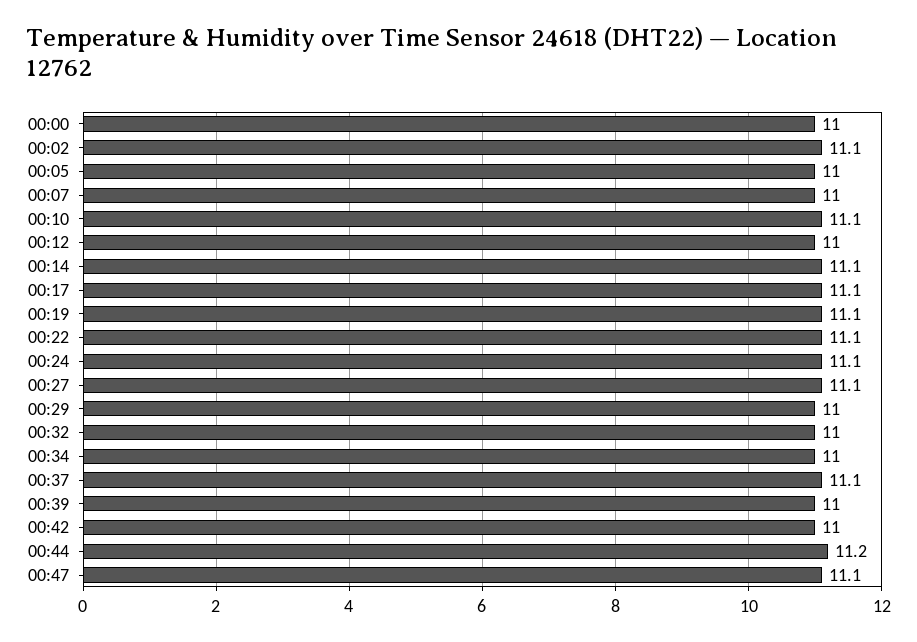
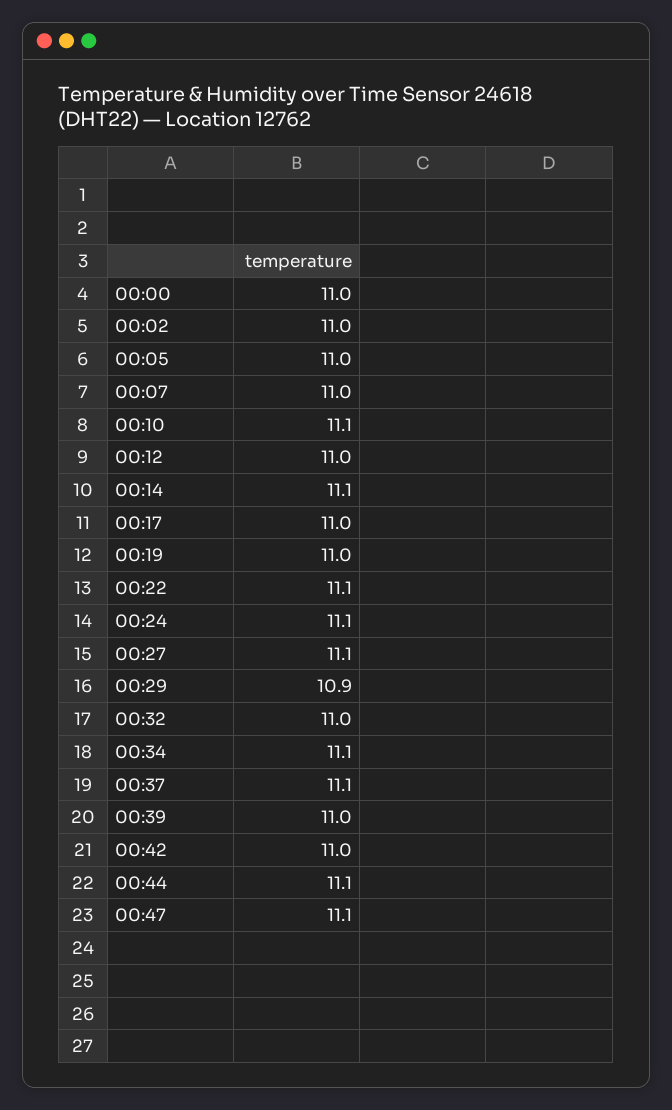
  {
    "00:00": 11,
-   "00:02": 11.1,
+   "00:02": 11,
    "00:05": 11,
    "00:07": 11,
    "00:10": 11.1,
    "00:12": 11,
    "00:14": 11.1,
-   "00:17": 11.1,
+   "00:17": 11,
-   "00:19": 11.1,
+   "00:19": 11,
    "00:22": 11.1,
    "00:24": 11.1,
    "00:27": 11.1,
-   "00:29": 11,
+   "00:29": 10.9,
    "00:32": 11,
-   "00:34": 11,
+   "00:34": 11.1,
    "00:37": 11.1,
    "00:39": 11,
    "00:42": 11,
-   "00:44": 11.2,
+   "00:44": 11.1,
    "00:47": 11.1
  }

